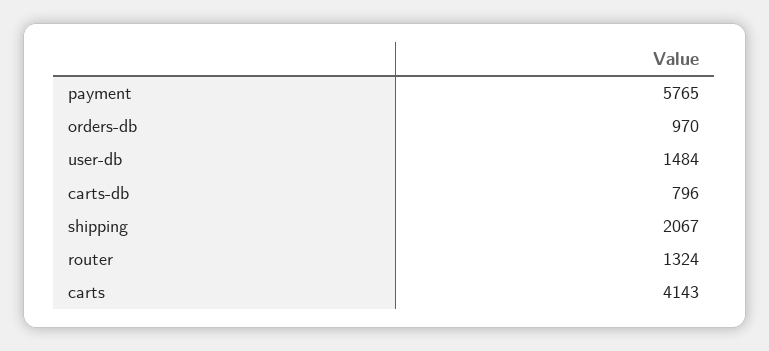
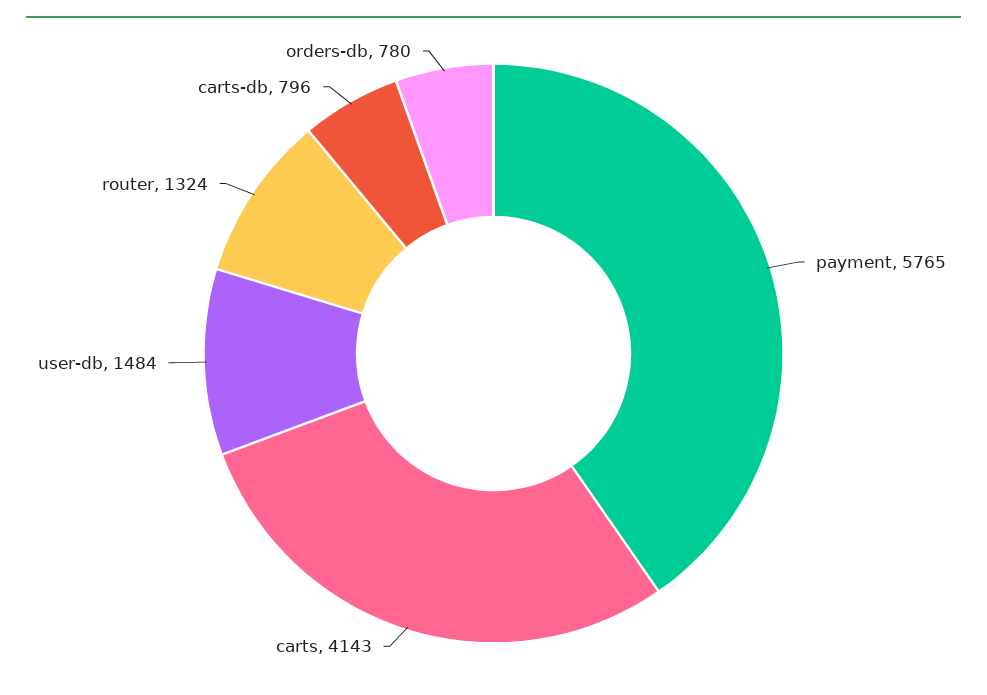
  {
    "payment": 5765,
-   "orders-db": 970,
+   "orders-db": 780,
    "user-db": 1484,
    "carts-db": 796,
-   "shipping": 2067,
    "router": 1324,
    "carts": 4143
  }

